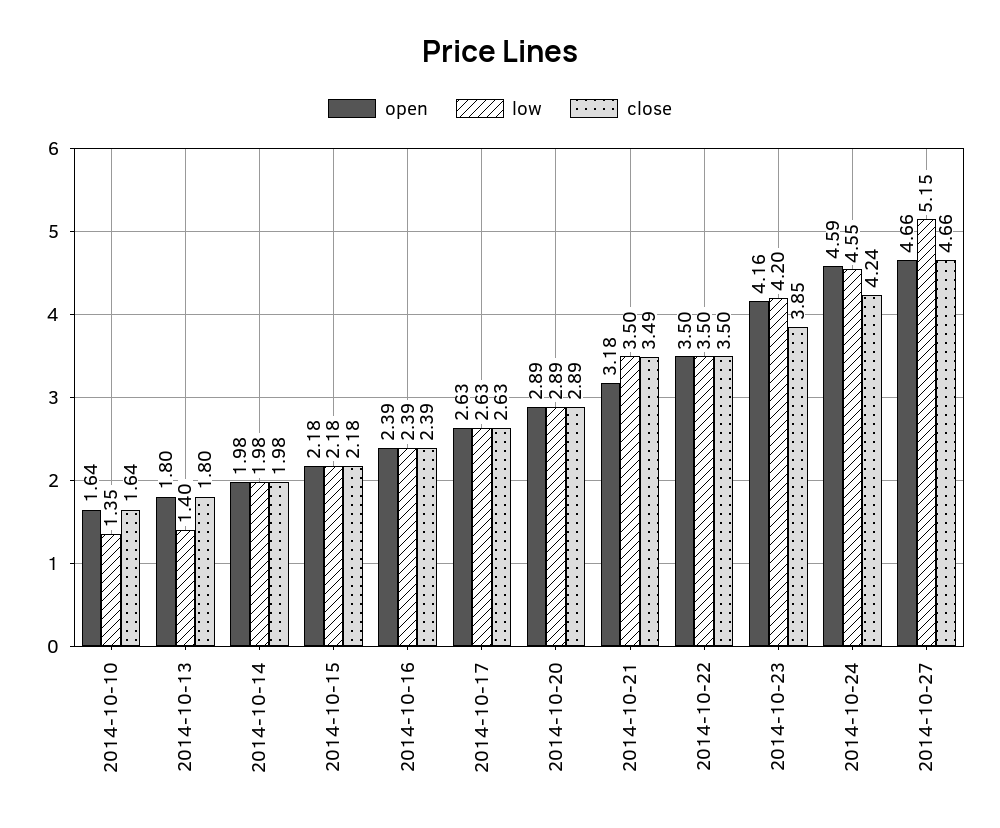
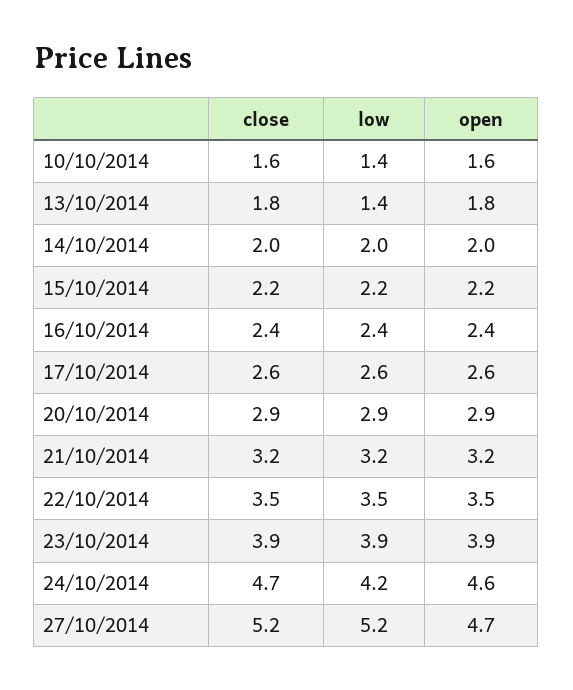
  {
    "open": {
      "2014-10-10": 1.64,
      "2014-10-13": 1.8,
      "2014-10-14": 1.98,
      "2014-10-15": 2.18,
      "2014-10-16": 2.39,
      "2014-10-17": 2.63,
      "2014-10-20": 2.89,
      "2014-10-21": 3.18,
      "2014-10-22": 3.5,
-     "2014-10-23": 4.16,
+     "2014-10-23": 3.9,
      "2014-10-24": 4.59,
      "2014-10-27": 4.66
    },
    "low": {
      "2014-10-10": 1.35,
      "2014-10-13": 1.4,
      "2014-10-14": 1.98,
      "2014-10-15": 2.18,
      "2014-10-16": 2.39,
      "2014-10-17": 2.63,
      "2014-10-20": 2.89,
-     "2014-10-21": 3.5,
+     "2014-10-21": 3.2,
      "2014-10-22": 3.5,
-     "2014-10-23": 4.2,
+     "2014-10-23": 3.9,
-     "2014-10-24": 4.55,
+     "2014-10-24": 4.2,
      "2014-10-27": 5.15
    },
    "close": {
      "2014-10-10": 1.64,
      "2014-10-13": 1.8,
      "2014-10-14": 1.98,
      "2014-10-15": 2.18,
      "2014-10-16": 2.39,
      "2014-10-17": 2.63,
      "2014-10-20": 2.89,
-     "2014-10-21": 3.49,
+     "2014-10-21": 3.2,
      "2014-10-22": 3.5,
      "2014-10-23": 3.85,
-     "2014-10-24": 4.24,
+     "2014-10-24": 4.7,
-     "2014-10-27": 4.66
+     "2014-10-27": 5.2
    }
  }

